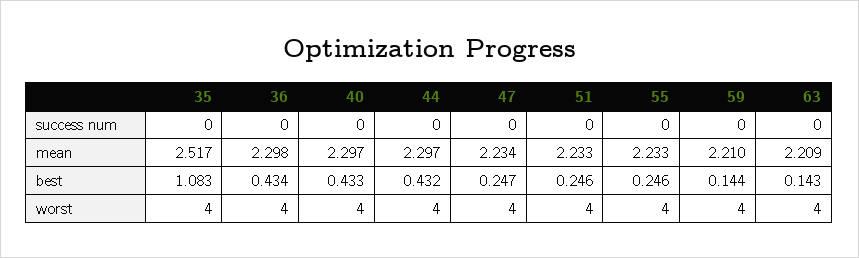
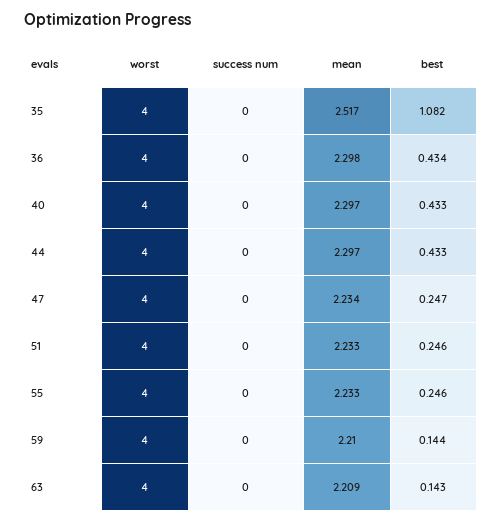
  {
    "35": {
      "success num": 0,
      "mean": 2.517,
-     "best": 1.083,
+     "best": 1.082,
      "worst": 4
    },
    "36": {
      "success num": 0,
      "mean": 2.298,
      "best": 0.434,
      "worst": 4
    },
    "40": {
      "success num": 0,
      "mean": 2.297,
      "best": 0.433,
      "worst": 4
    },
    "44": {
      "success num": 0,
      "mean": 2.297,
-     "best": 0.432,
+     "best": 0.433,
      "worst": 4
    },
    "47": {
      "success num": 0,
      "mean": 2.234,
      "best": 0.247,
      "worst": 4
    },
    "51": {
      "success num": 0,
      "mean": 2.233,
      "best": 0.246,
      "worst": 4
    },
    "55": {
      "success num": 0,
      "mean": 2.233,
      "best": 0.246,
      "worst": 4
    },
    "59": {
      "success num": 0,
      "mean": 2.21,
      "best": 0.144,
      "worst": 4
    },
    "63": {
      "success num": 0,
      "mean": 2.209,
      "best": 0.143,
      "worst": 4
    }
  }

